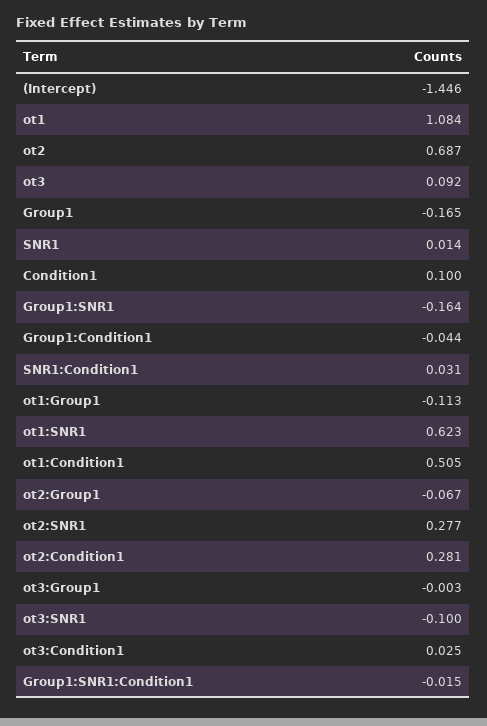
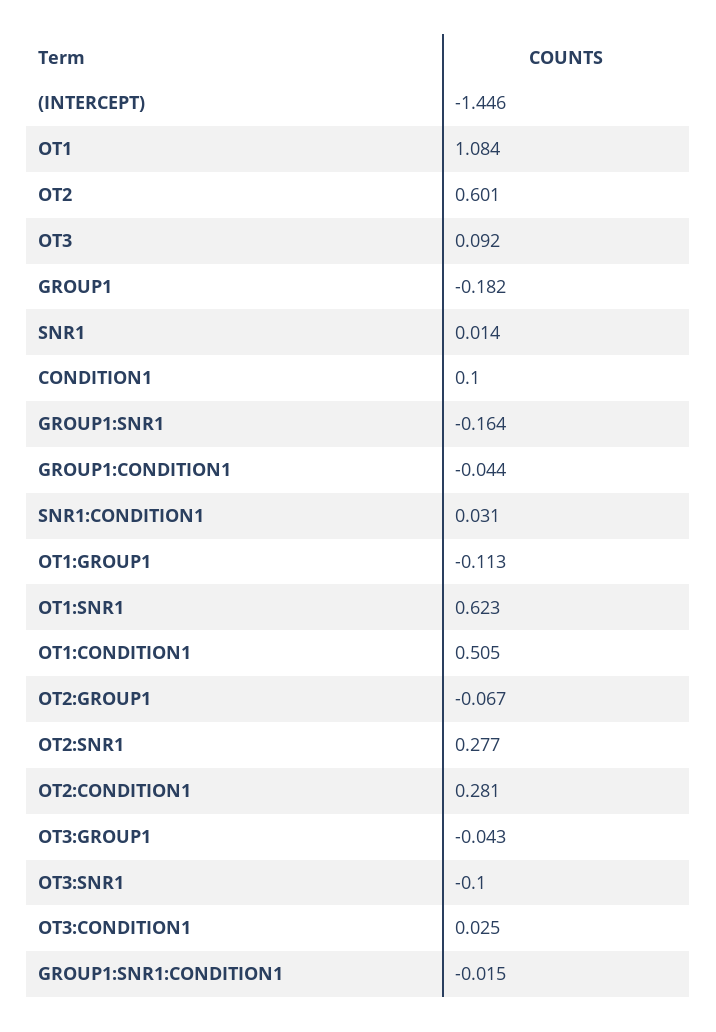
  {
    "(Intercept)": -1.446,
    "ot1": 1.084,
-   "ot2": 0.687,
+   "ot2": 0.601,
    "ot3": 0.092,
-   "Group1": -0.165,
+   "Group1": -0.182,
    "SNR1": 0.014,
    "Condition1": 0.1,
    "Group1:SNR1": -0.164,
    "Group1:Condition1": -0.044,
    "SNR1:Condition1": 0.031,
    "ot1:Group1": -0.113,
    "ot1:SNR1": 0.623,
    "ot1:Condition1": 0.505,
    "ot2:Group1": -0.067,
    "ot2:SNR1": 0.277,
    "ot2:Condition1": 0.281,
-   "ot3:Group1": -0.003,
+   "ot3:Group1": -0.043,
    "ot3:SNR1": -0.1,
    "ot3:Condition1": 0.025,
    "Group1:SNR1:Condition1": -0.015
  }

